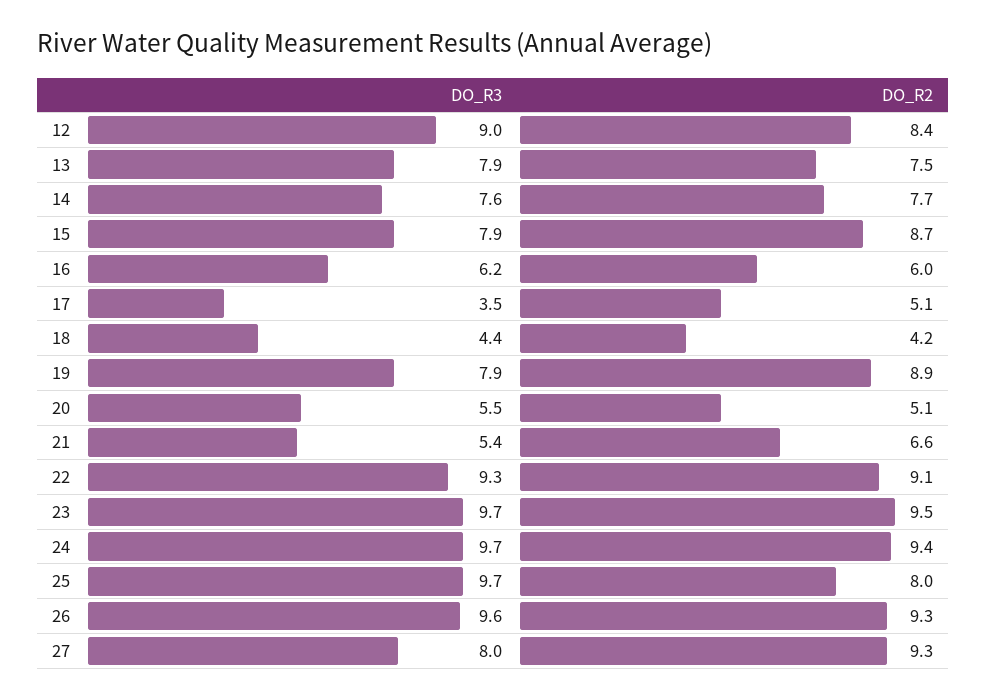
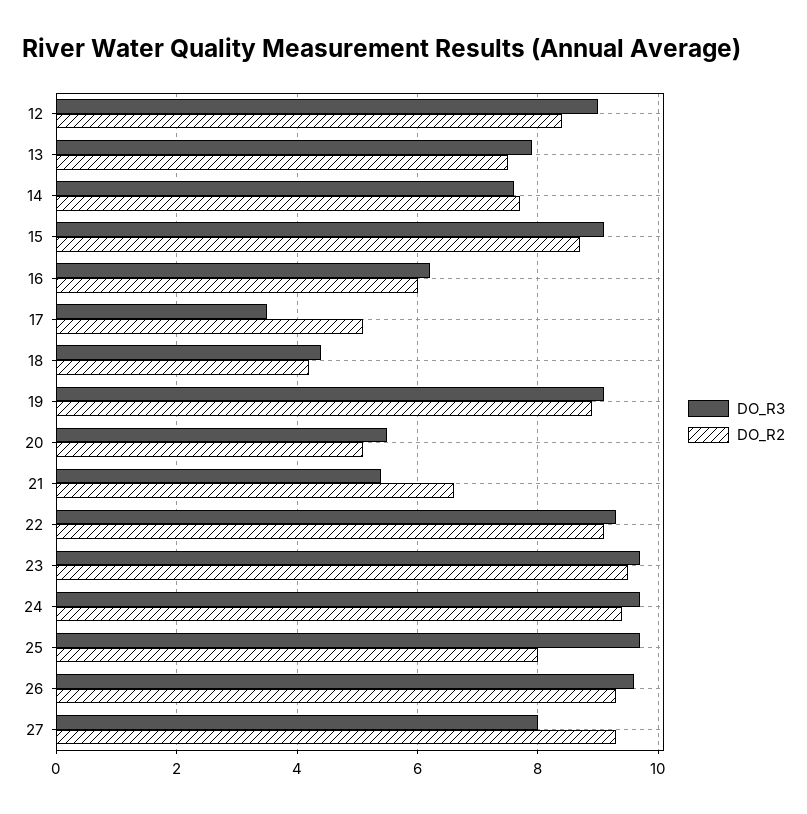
  {
    "DO_R3": {
      "12": 9,
      "13": 7.9,
      "14": 7.6,
-     "15": 7.9,
+     "15": 9,
      "16": 6.2,
      "17": 3.5,
      "18": 4.4,
-     "19": 7.9,
+     "19": 9,
      "20": 5.5,
      "21": 5.4,
      "22": 9.3,
      "23": 9.7,
      "24": 9.7,
      "25": 9.7,
      "26": 9.6,
      "27": 8
    },
    "DO_R2": {
      "12": 8.4,
      "13": 7.5,
      "14": 7.7,
      "15": 8.7,
      "16": 6,
      "17": 5.1,
      "18": 4.2,
      "19": 8.9,
      "20": 5.1,
      "21": 6.6,
      "22": 9.1,
      "23": 9.5,
      "24": 9.4,
      "25": 8,
      "26": 9.3,
      "27": 9.3
    }
  }

